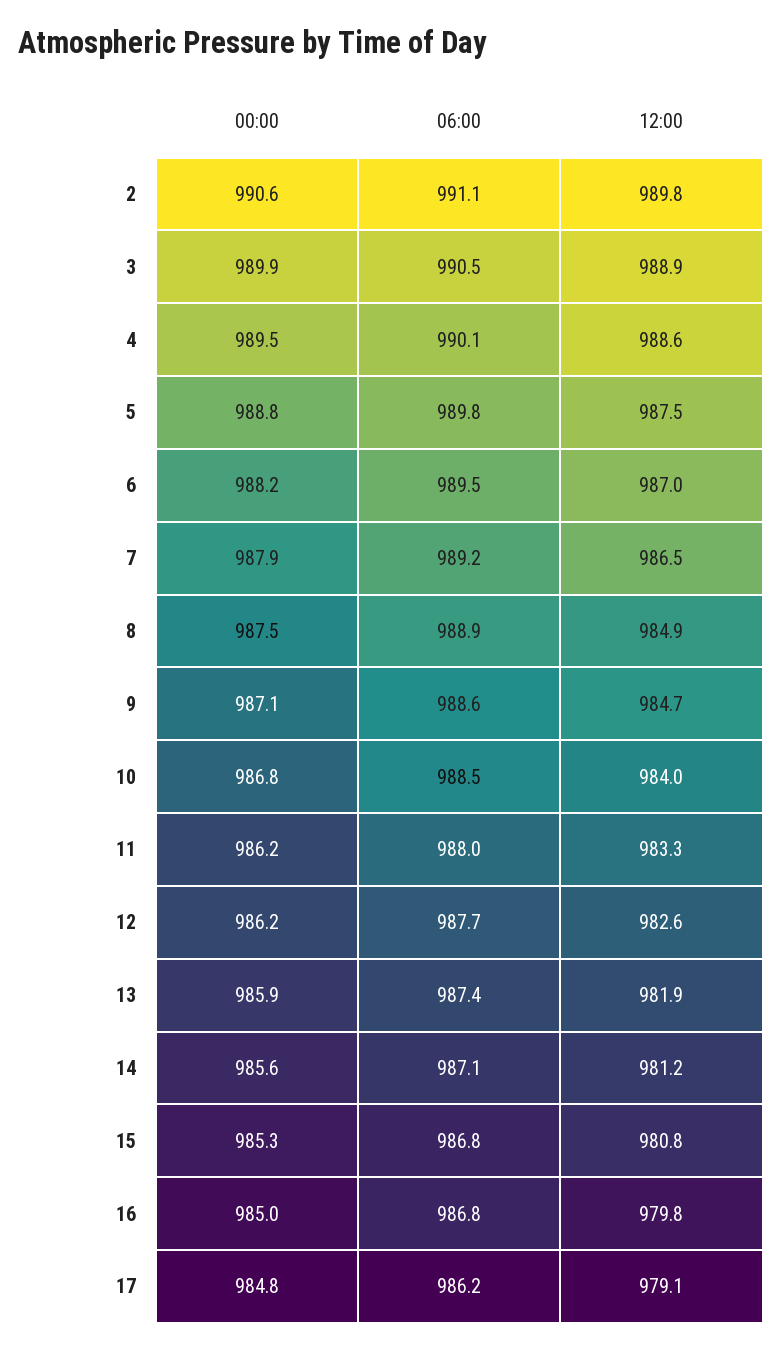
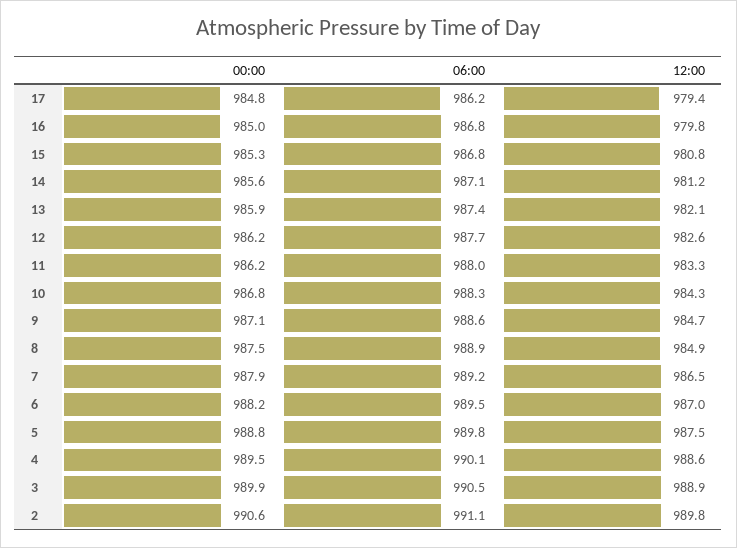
  {
    "00:00": {
      "2": 990.6,
      "3": 989.9,
      "4": 989.5,
      "5": 988.8,
      "6": 988.2,
      "7": 987.9,
      "8": 987.5,
      "9": 987.1,
      "10": 986.8,
      "11": 986.2,
      "12": 986.2,
      "13": 985.9,
      "14": 985.6,
      "15": 985.3,
      "16": 985,
      "17": 984.8
    },
    "06:00": {
      "2": 991.1,
      "3": 990.5,
      "4": 990.1,
      "5": 989.8,
      "6": 989.5,
      "7": 989.2,
      "8": 988.9,
      "9": 988.6,
-     "10": 988.5,
+     "10": 988.3,
      "11": 988,
      "12": 987.7,
      "13": 987.4,
      "14": 987.1,
      "15": 986.8,
      "16": 986.8,
      "17": 986.2
    },
    "12:00": {
      "2": 989.8,
      "3": 988.9,
      "4": 988.6,
      "5": 987.5,
      "6": 987,
      "7": 986.5,
      "8": 984.9,
      "9": 984.7,
-     "10": 984,
+     "10": 984.3,
      "11": 983.3,
      "12": 982.6,
-     "13": 981.9,
+     "13": 982.1,
      "14": 981.2,
      "15": 980.8,
      "16": 979.8,
-     "17": 979.1
+     "17": 979.4
    }
  }

